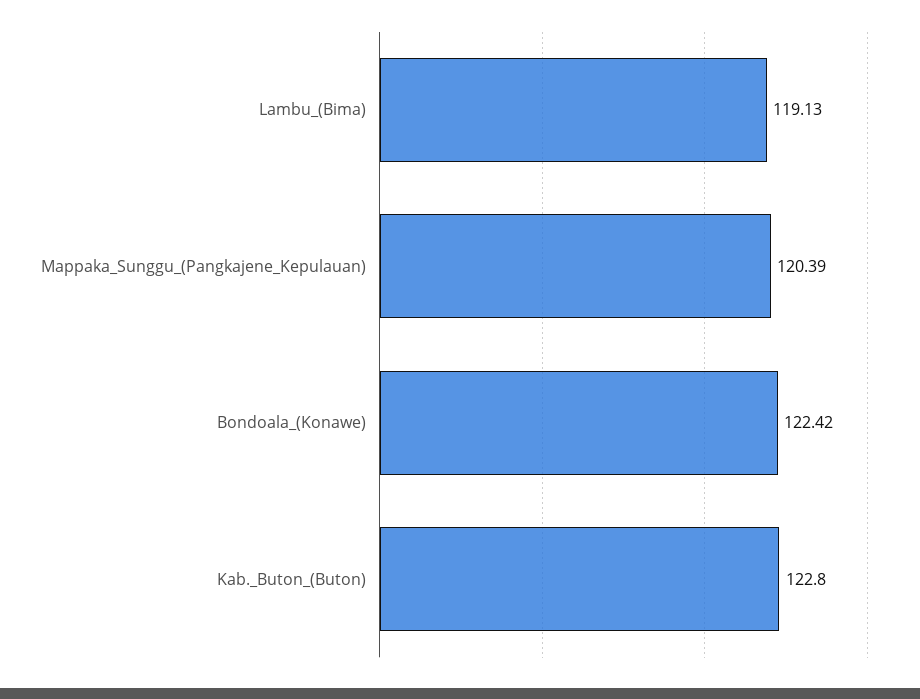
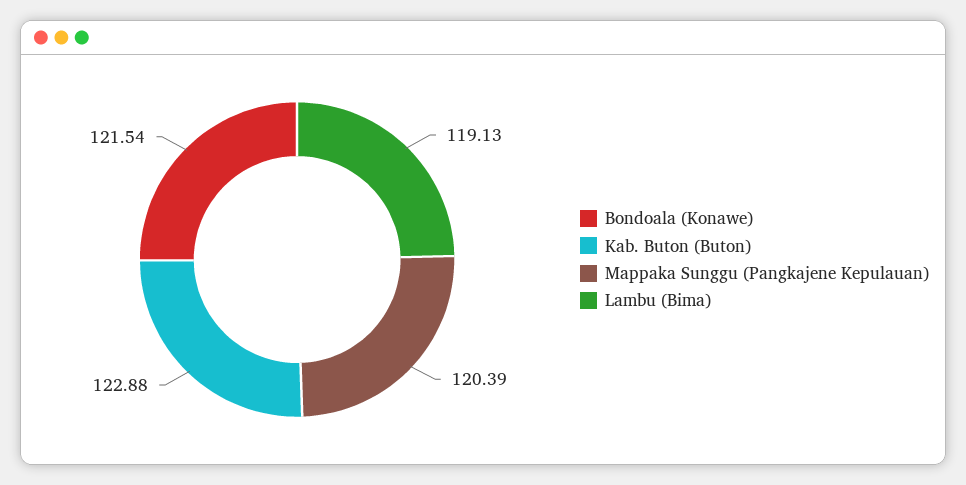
  {
    "Lambu_(Bima)": 119.13,
    "Mappaka_Sunggu_(Pangkajene_Kepulauan)": 120.39,
-   "Bondoala_(Konawe)": 122.42,
+   "Bondoala_(Konawe)": 121.54,
-   "Kab._Buton_(Buton)": 122.8
+   "Kab._Buton_(Buton)": 122.88
  }

